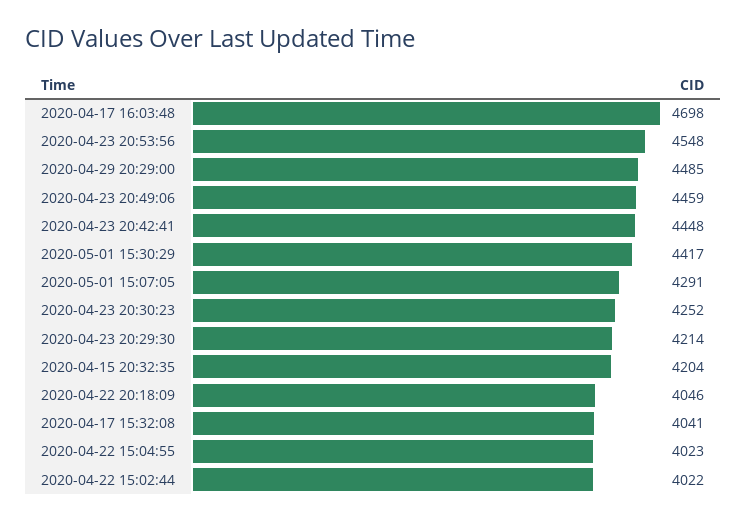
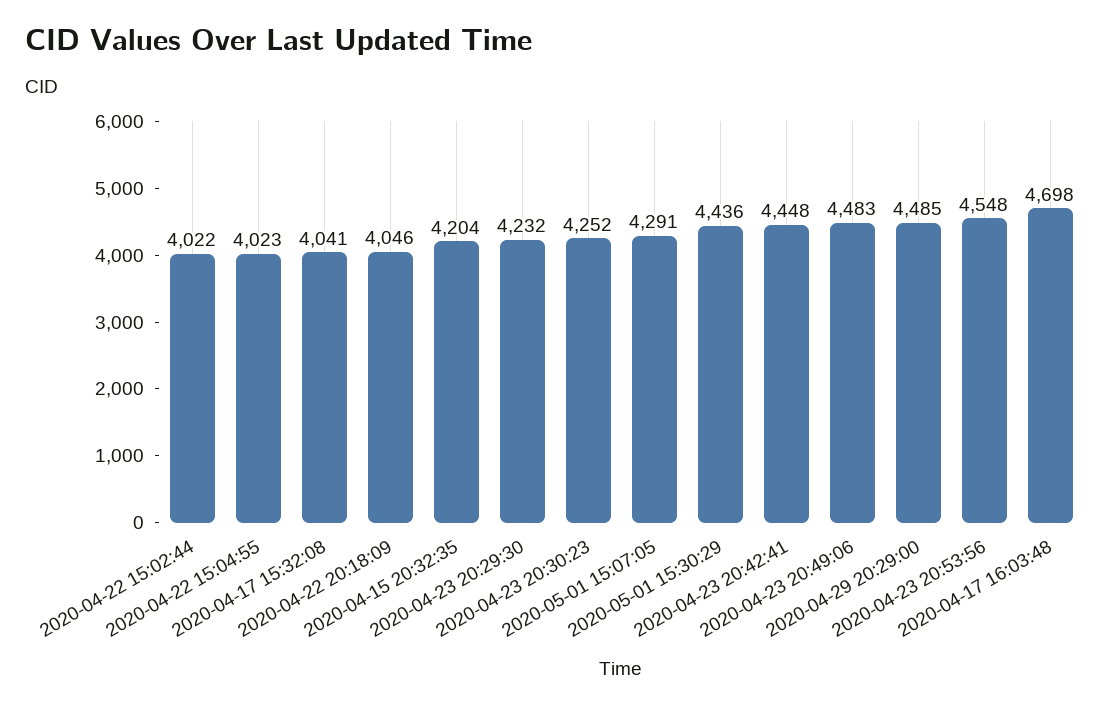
  {
    "2020-04-17 16:03:48": 4698,
    "2020-04-23 20:53:56": 4548,
    "2020-04-29 20:29:00": 4485,
-   "2020-04-23 20:49:06": 4459,
+   "2020-04-23 20:49:06": 4483,
    "2020-04-23 20:42:41": 4448,
-   "2020-05-01 15:30:29": 4417,
+   "2020-05-01 15:30:29": 4436,
    "2020-05-01 15:07:05": 4291,
    "2020-04-23 20:30:23": 4252,
-   "2020-04-23 20:29:30": 4214,
+   "2020-04-23 20:29:30": 4232,
    "2020-04-15 20:32:35": 4204,
    "2020-04-22 20:18:09": 4046,
    "2020-04-17 15:32:08": 4041,
    "2020-04-22 15:04:55": 4023,
    "2020-04-22 15:02:44": 4022
  }

